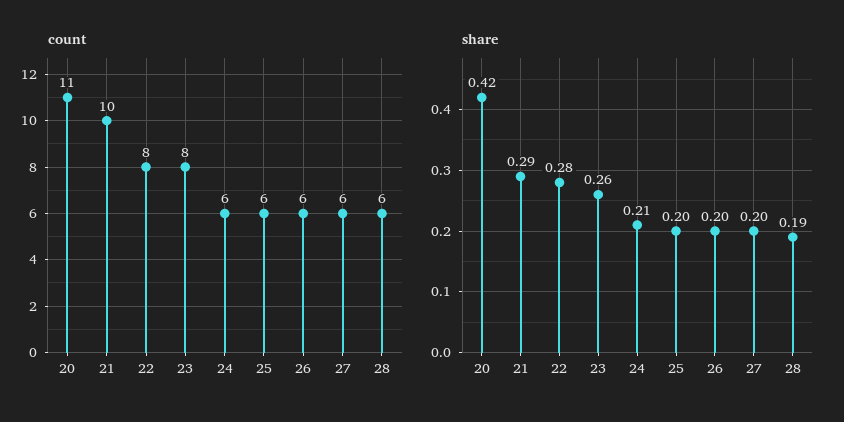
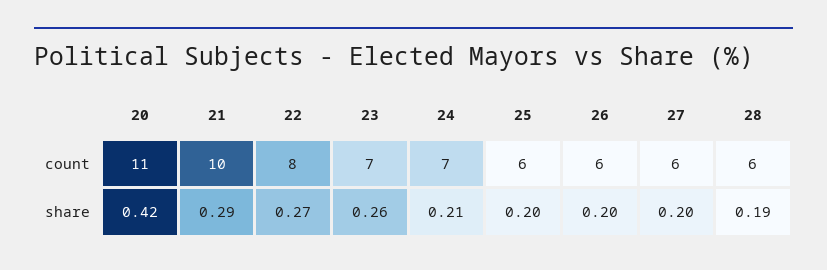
  {
    "count": {
      "20": 11,
      "21": 10,
      "22": 8,
-     "23": 8,
+     "23": 7,
-     "24": 6,
+     "24": 7,
      "25": 6,
      "26": 6,
      "27": 6,
      "28": 6
    },
    "share": {
      "20": 0.42,
      "21": 0.29,
-     "22": 0.28,
+     "22": 0.27,
      "23": 0.26,
      "24": 0.21,
      "25": 0.2,
      "26": 0.2,
      "27": 0.2,
      "28": 0.19
    }
  }

